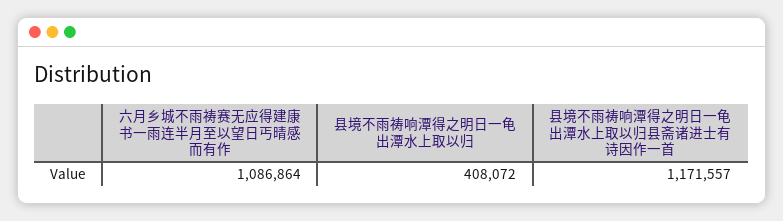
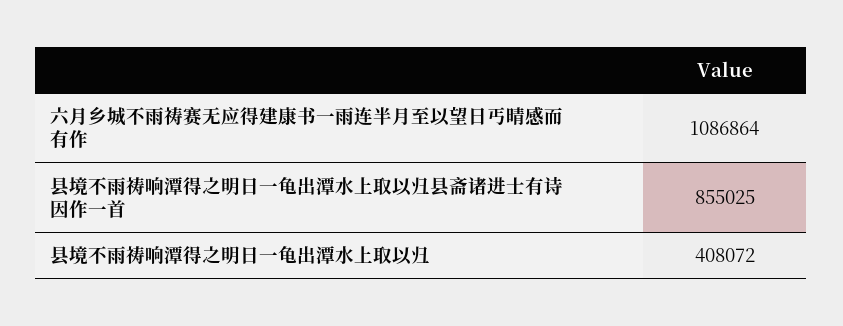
  {
    "六月乡城不雨祷赛无应得建康书一雨连半月至以望日丐晴感而有作": 1086864,
    "县境不雨祷响潭得之明日一龟出潭水上取以归": 408072,
-   "县境不雨祷响潭得之明日一龟出潭水上取以归县斋诸进士有诗因作一首": 1171557
+   "县境不雨祷响潭得之明日一龟出潭水上取以归县斋诸进士有诗因作一首": 855025
  }

